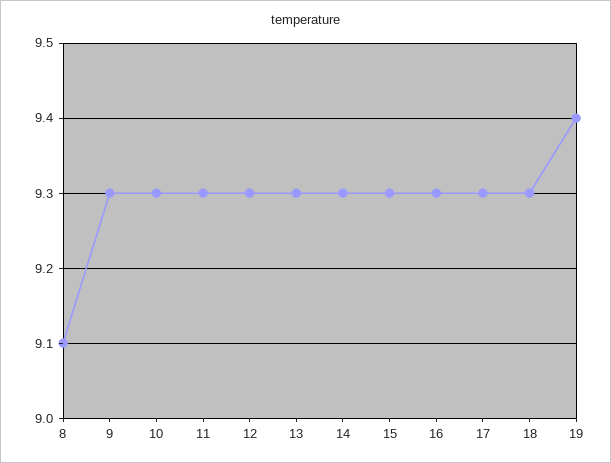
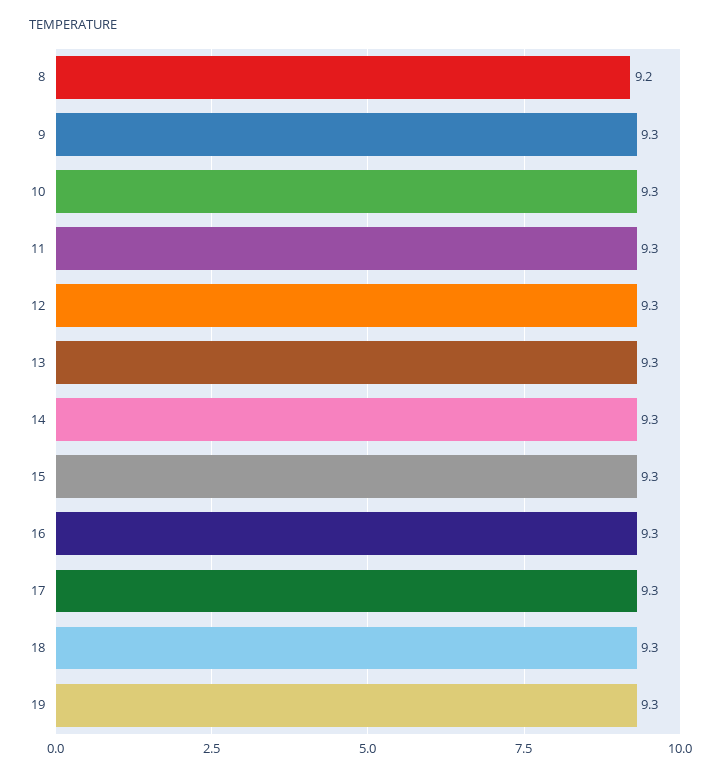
  {
-   "8": 9.1,
+   "8": 9.2,
    "9": 9.3,
    "10": 9.3,
    "11": 9.3,
    "12": 9.3,
    "13": 9.3,
    "14": 9.3,
    "15": 9.3,
    "16": 9.3,
    "17": 9.3,
    "18": 9.3,
-   "19": 9.4
+   "19": 9.3
  }

